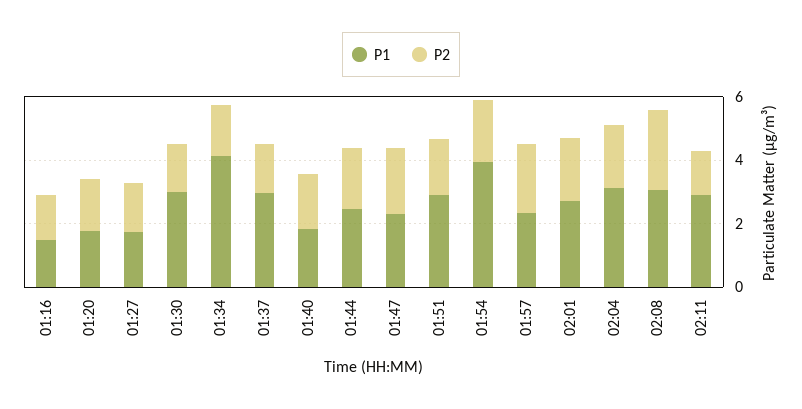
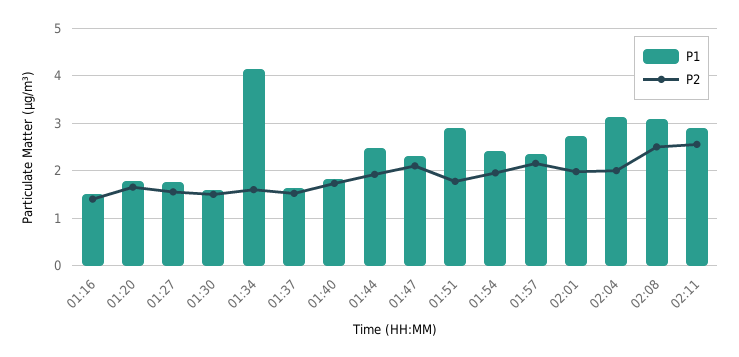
  {
    "P1": {
      "01:16": 1.6,
      "01:20": 1.8,
      "01:27": 1.8,
-     "01:30": 3,
+     "01:30": 1.6,
      "01:34": 4.2,
-     "01:37": 3,
+     "01:37": 1.6,
      "01:40": 1.8,
      "01:44": 2.4,
      "01:47": 2.4,
      "01:51": 3,
-     "01:54": 4,
+     "01:54": 2.4,
      "01:57": 2.4,
      "02:01": 2.8,
      "02:04": 3.2,
      "02:08": 3,
      "02:11": 3
    },
    "P2": {
      "01:16": 1.4,
      "01:20": 1.6,
      "01:27": 1.6,
      "01:30": 1.6,
      "01:34": 1.6,
      "01:37": 1.6,
      "01:40": 1.8,
      "01:44": 2,
      "01:47": 2.2,
      "01:51": 1.8,
      "01:54": 2,
      "01:57": 2.2,
      "02:01": 2,
      "02:04": 2,
      "02:08": 2.6,
-     "02:11": 1.5
+     "02:11": 2.6
    }
  }

